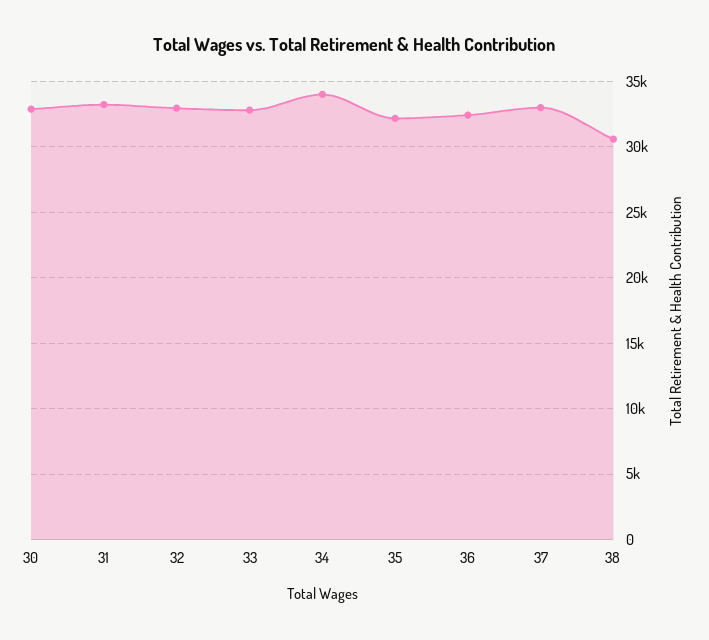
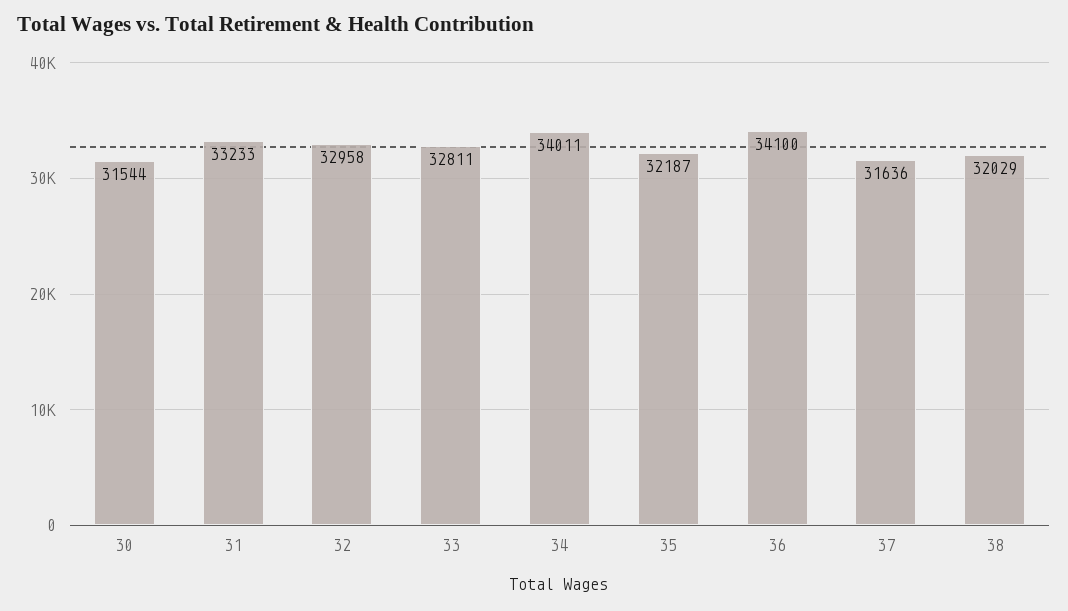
  {
-   "30": 33000,
+   "30": 31544,
    "31": 33233,
    "32": 32958,
    "33": 32811,
    "34": 34011,
    "35": 32187,
-   "36": 32500,
+   "36": 34100,
-   "37": 33000,
+   "37": 31636,
-   "38": 30500
+   "38": 32029
  }

